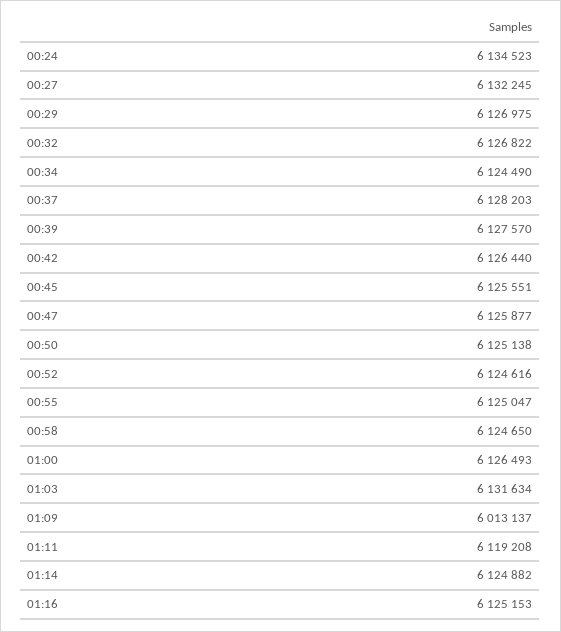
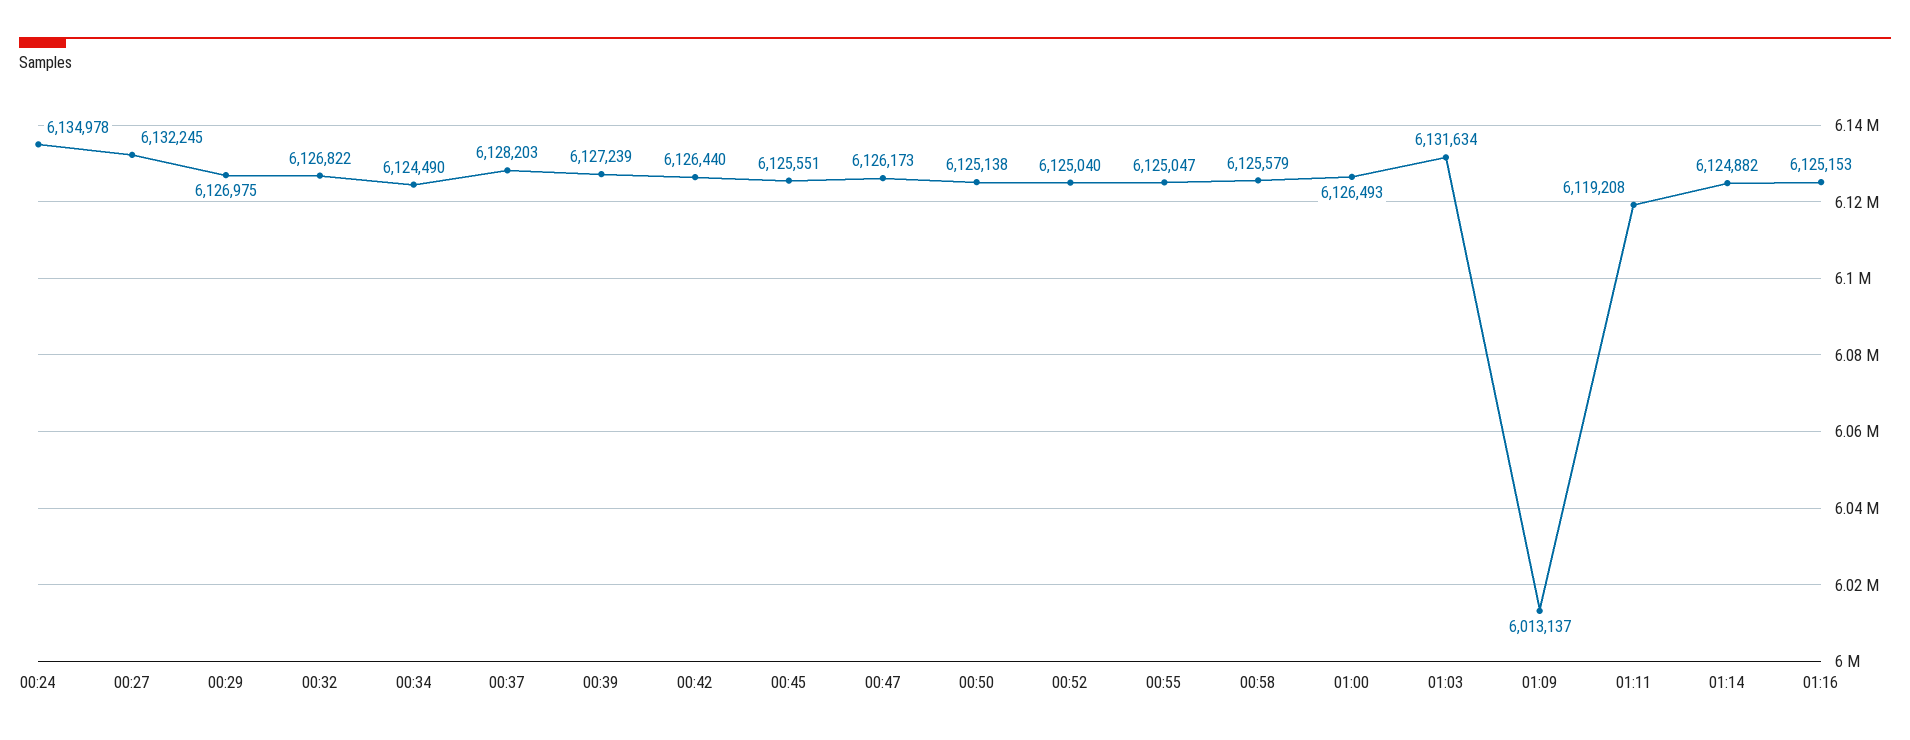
  {
-   "00:24": 6134523,
+   "00:24": 6134978,
    "00:27": 6132245,
    "00:29": 6126975,
    "00:32": 6126822,
    "00:34": 6124490,
    "00:37": 6128203,
-   "00:39": 6127570,
+   "00:39": 6127239,
    "00:42": 6126440,
    "00:45": 6125551,
-   "00:47": 6125877,
+   "00:47": 6126173,
    "00:50": 6125138,
-   "00:52": 6124616,
+   "00:52": 6125040,
    "00:55": 6125047,
-   "00:58": 6124650,
+   "00:58": 6125579,
    "01:00": 6126493,
    "01:03": 6131634,
    "01:09": 6013137,
    "01:11": 6119208,
    "01:14": 6124882,
    "01:16": 6125153
  }

